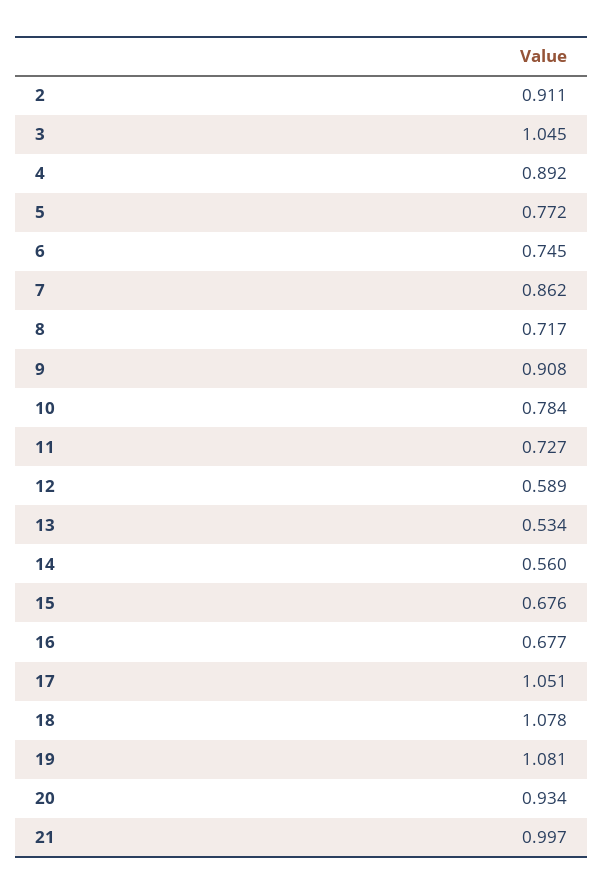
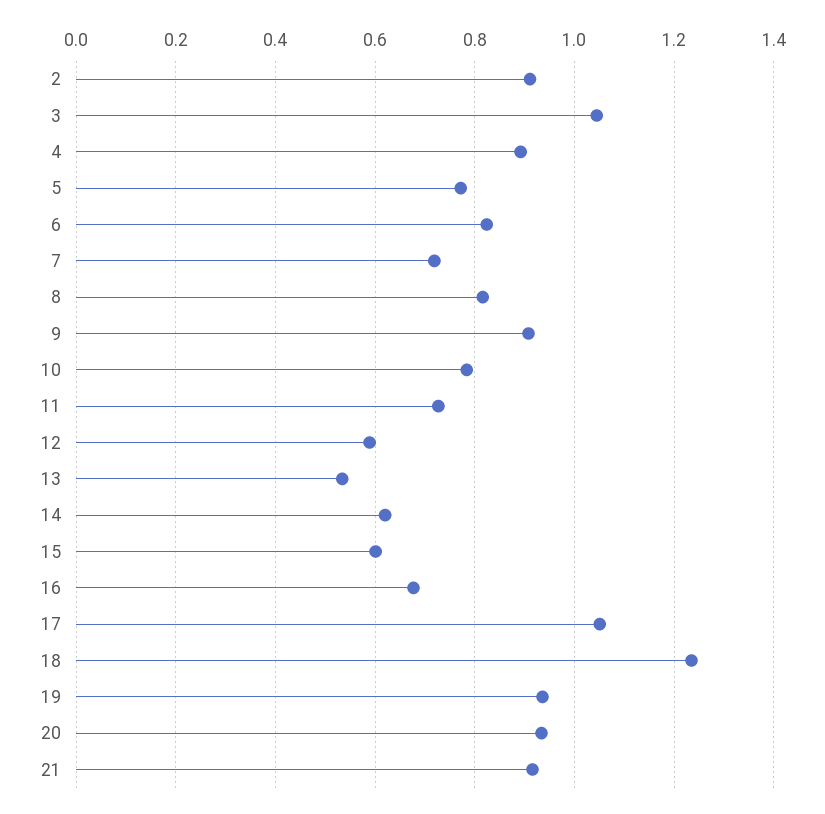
  {
    "2": 0.911,
    "3": 1.045,
    "4": 0.892,
    "5": 0.772,
-   "6": 0.745,
+   "6": 0.82,
-   "7": 0.862,
+   "7": 0.72,
-   "8": 0.717,
+   "8": 0.82,
    "9": 0.908,
    "10": 0.784,
    "11": 0.727,
    "12": 0.589,
    "13": 0.534,
-   "14": 0.56,
+   "14": 0.62,
-   "15": 0.676,
+   "15": 0.6,
    "16": 0.677,
    "17": 1.051,
-   "18": 1.078,
+   "18": 1.24,
-   "19": 1.081,
+   "19": 0.94,
    "20": 0.934,
-   "21": 0.997
+   "21": 0.92
  }

